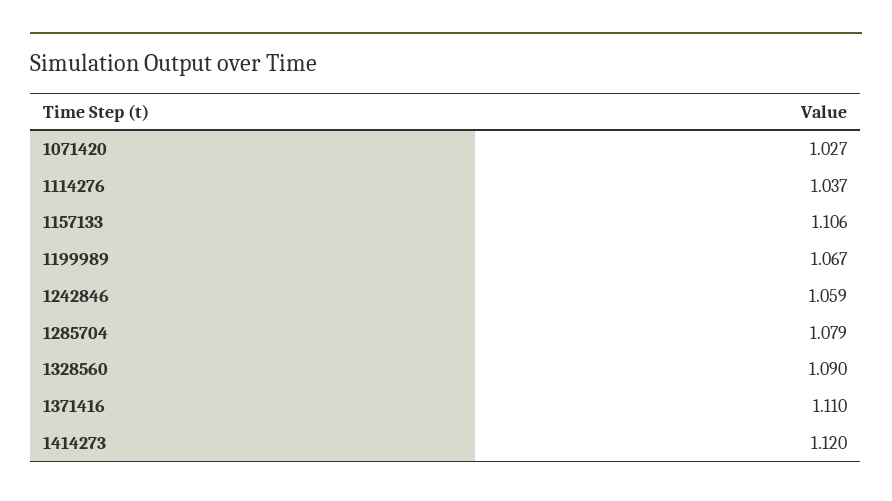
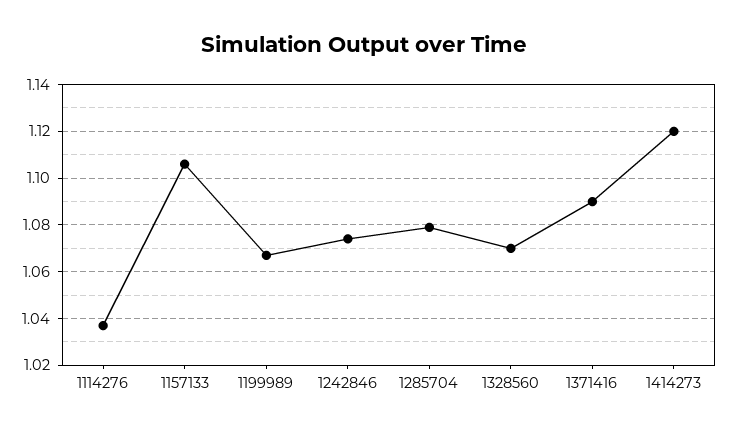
  {
-   "1071420": 1.027,
    "1114276": 1.037,
    "1157133": 1.106,
    "1199989": 1.067,
-   "1242846": 1.059,
+   "1242846": 1.075,
    "1285704": 1.079,
-   "1328560": 1.09,
+   "1328560": 1.07,
-   "1371416": 1.11,
+   "1371416": 1.09,
    "1414273": 1.12
  }

